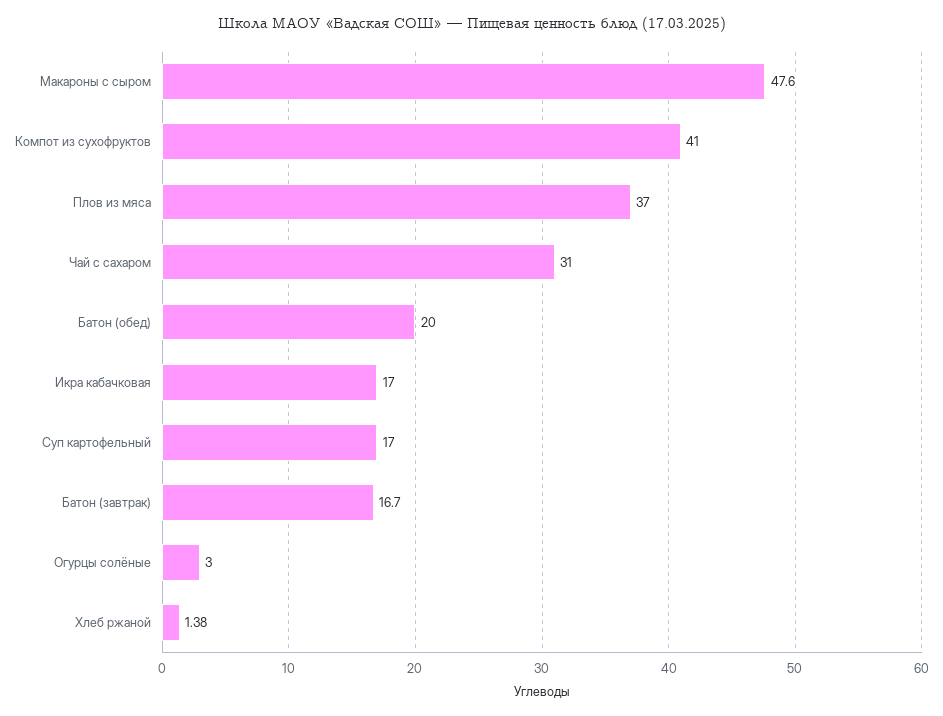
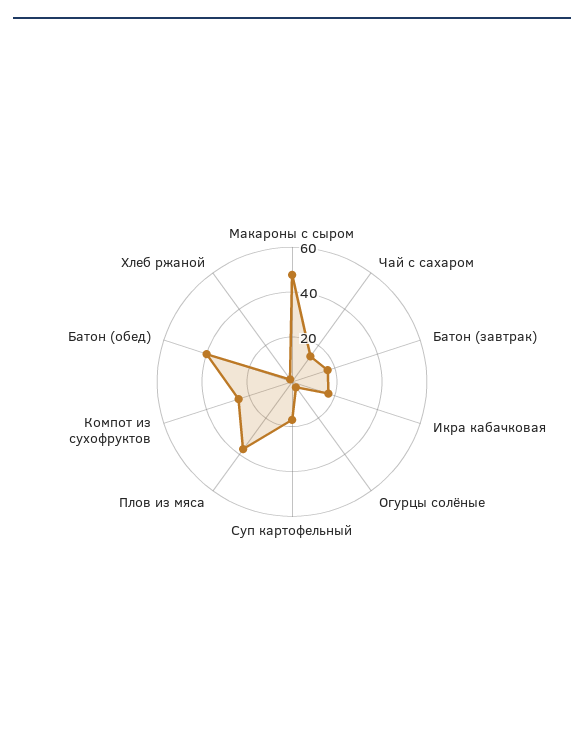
  {
    "Макароны с сыром": 47.6,
-   "Компот из сухофруктов": 41,
+   "Компот из сухофруктов": 25,
    "Плов из мяса": 37,
-   "Чай с сахаром": 31,
+   "Чай с сахаром": 15,
-   "Батон (обед)": 20,
+   "Батон (обед)": 40,
    "Икра кабачковая": 17,
    "Суп картофельный": 17,
    "Батон (завтрак)": 16.7,
    "Огурцы солёные": 3,
    "Хлеб ржаной": 1.38
  }

